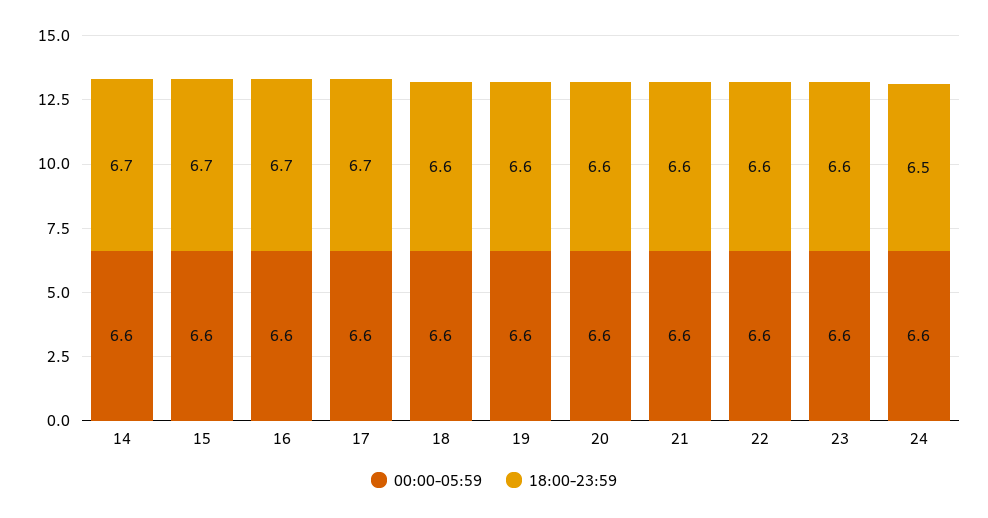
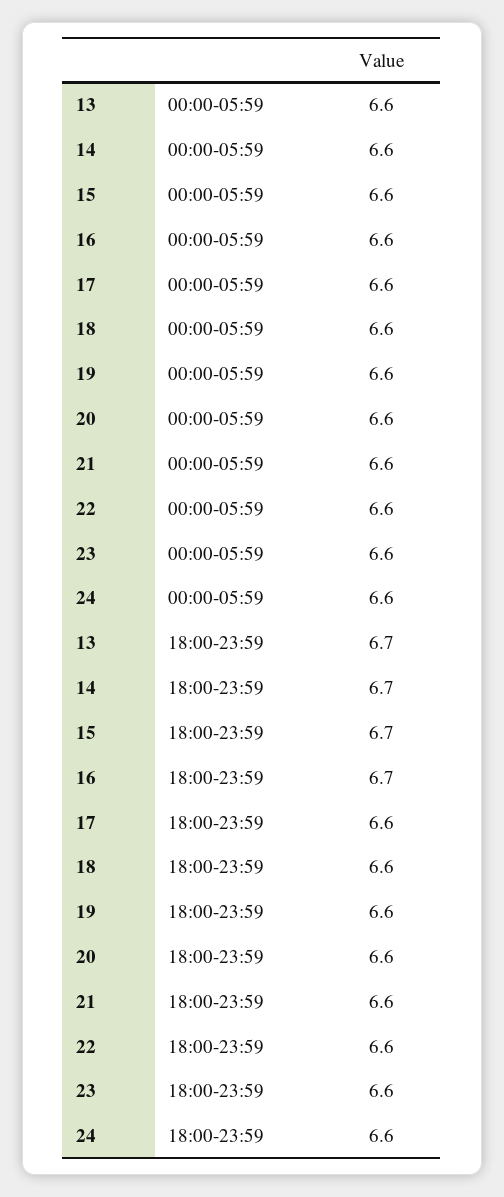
  {
    "00:00-05:59": {
      "14": 6.6,
      "15": 6.6,
      "16": 6.6,
      "17": 6.6,
      "18": 6.6,
      "19": 6.6,
      "20": 6.6,
      "21": 6.6,
      "22": 6.6,
      "23": 6.6,
-     "24": 6.6
+     "24": 6.6,
+     "13": 6.6
    },
    "18:00-23:59": {
      "14": 6.7,
      "15": 6.7,
      "16": 6.7,
-     "17": 6.7,
+     "17": 6.6,
      "18": 6.6,
      "19": 6.6,
      "20": 6.6,
      "21": 6.6,
      "22": 6.6,
      "23": 6.6,
-     "24": 6.5
+     "24": 6.6,
+     "13": 6.7
    }
  }

